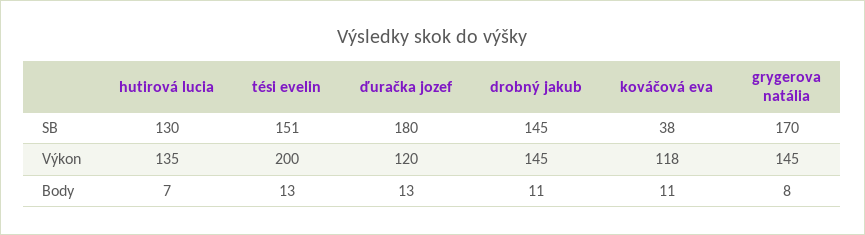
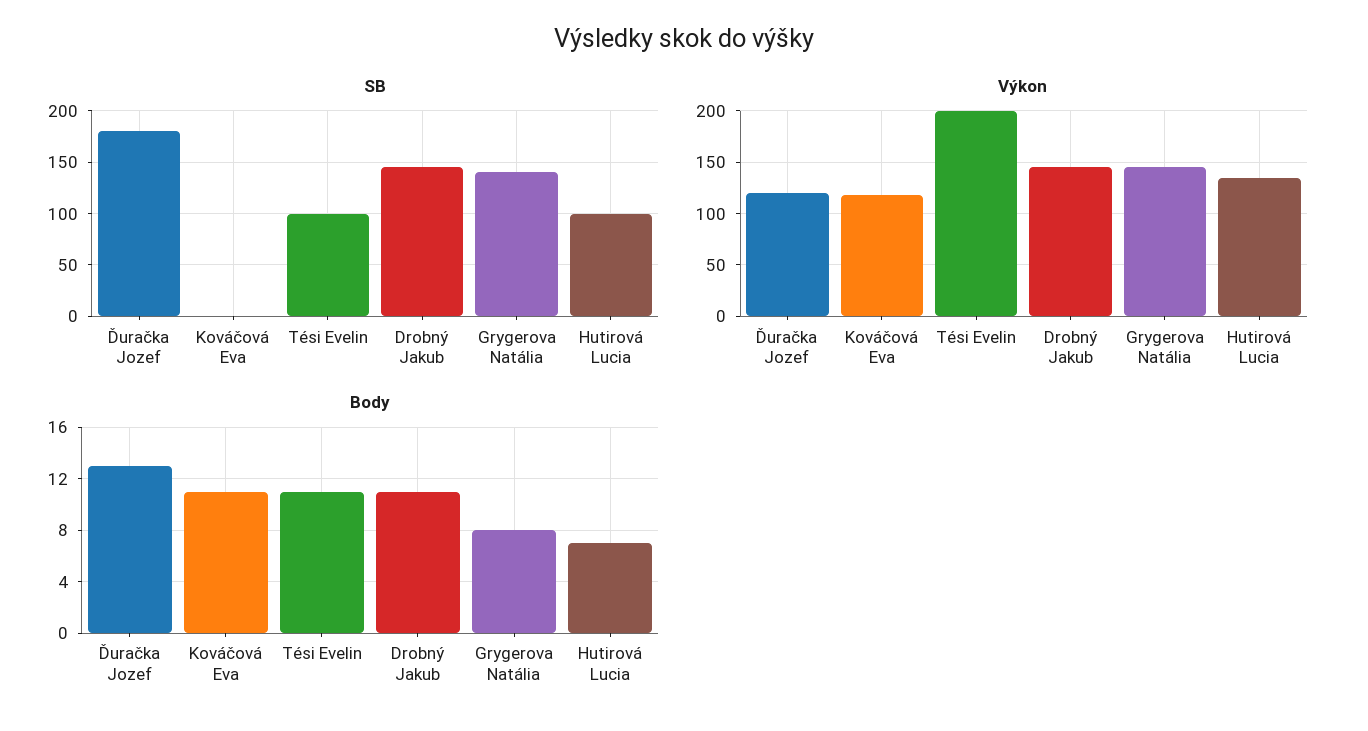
  {
    "SB": {
-     "hutirová lucia": 130,
+     "hutirová lucia": 100,
-     "tési evelin": 151,
+     "tési evelin": 100,
      "ďuračka jozef": 180,
      "drobný jakub": 145,
-     "kováčová eva": 38,
+     "kováčová eva": 0,
-     "grygerova natália": 170
+     "grygerova natália": 140
    },
    "Výkon": {
      "hutirová lucia": 135,
      "tési evelin": 200,
      "ďuračka jozef": 120,
      "drobný jakub": 145,
      "kováčová eva": 118,
      "grygerova natália": 145
    },
    "Body": {
      "hutirová lucia": 7,
-     "tési evelin": 13,
+     "tési evelin": 11,
      "ďuračka jozef": 13,
      "drobný jakub": 11,
      "kováčová eva": 11,
      "grygerova natália": 8
    }
  }

